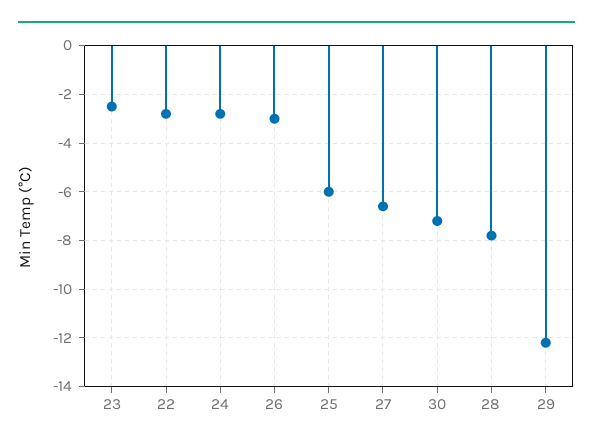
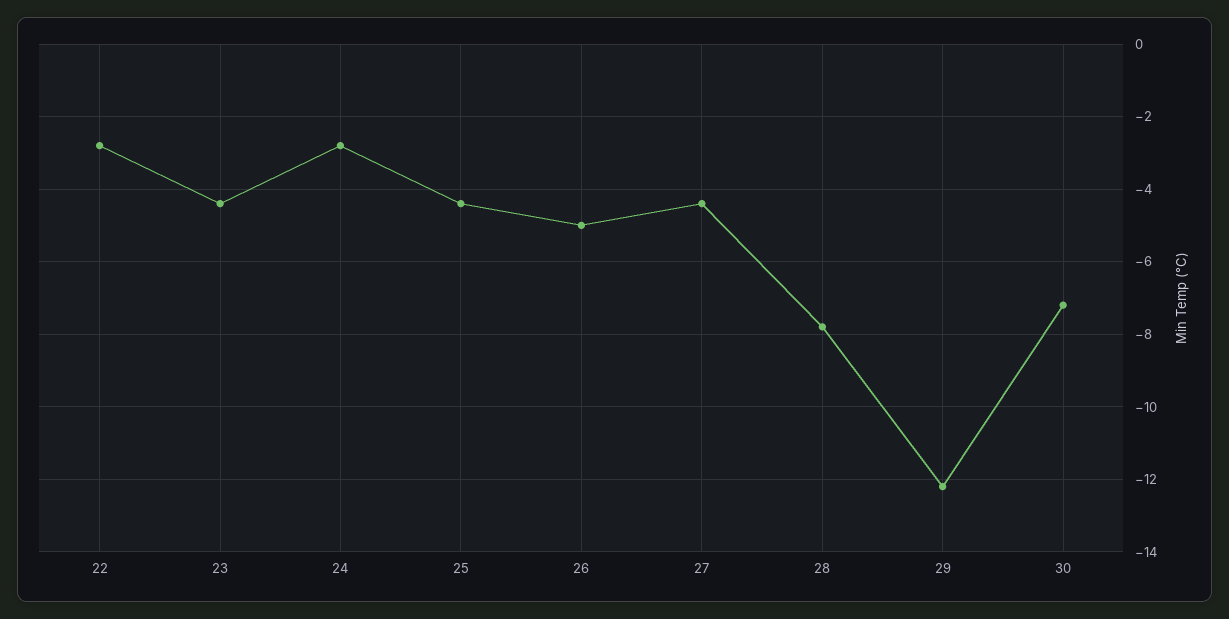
  {
-   "23": -2.5,
+   "23": -4.5,
    "22": -3,
    "24": -3,
-   "26": -3,
+   "26": -5,
-   "25": -6,
+   "25": -4.5,
-   "27": -6.5,
+   "27": -4.5,
    "30": -7,
    "28": -8,
    "29": -12
  }

